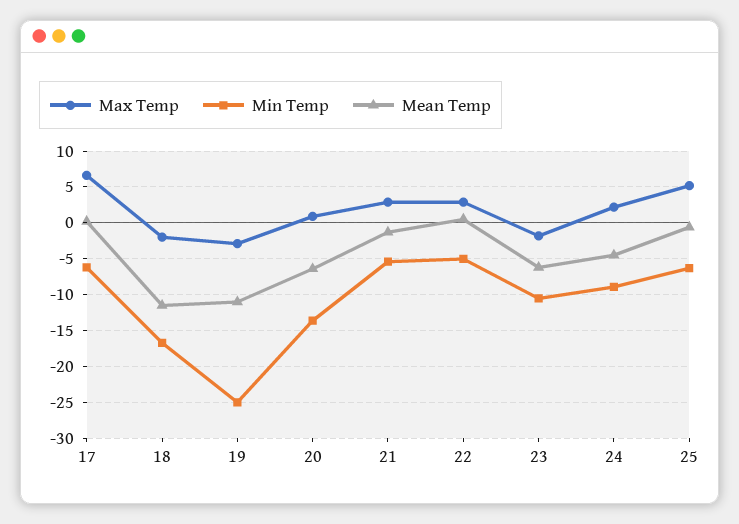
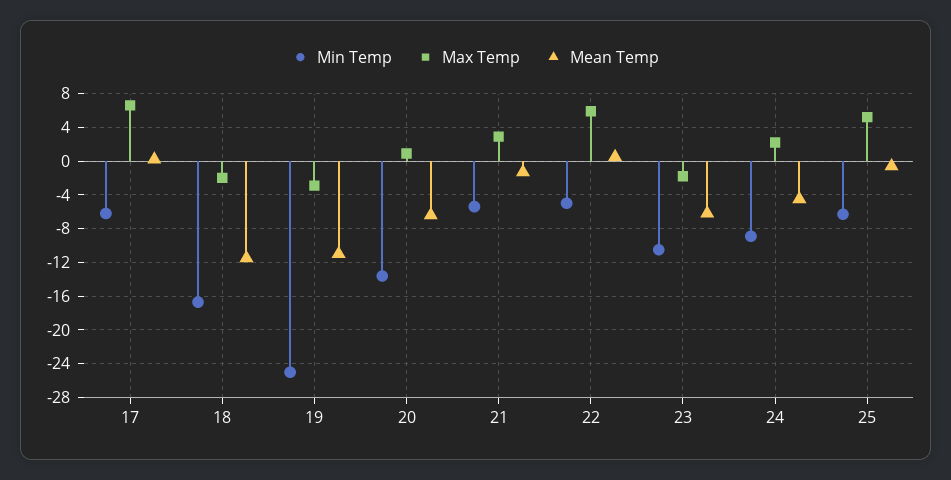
  {
    "Max Temp": {
      "17": 7,
      "18": -2,
      "19": -3,
      "20": 1,
      "21": 3,
-     "22": 3,
+     "22": 6,
      "23": -2,
      "24": 2,
      "25": 5
    },
    "Min Temp": {
      "17": -6,
      "18": -17,
      "19": -25,
      "20": -14,
      "21": -5,
      "22": -5,
      "23": -11,
      "24": -9,
      "25": -6
    },
    "Mean Temp": {
      "17": 0,
      "18": -12,
      "19": -11,
      "20": -6,
      "21": -1,
      "22": 1,
      "23": -6,
      "24": -5,
      "25": -1
    }
  }

